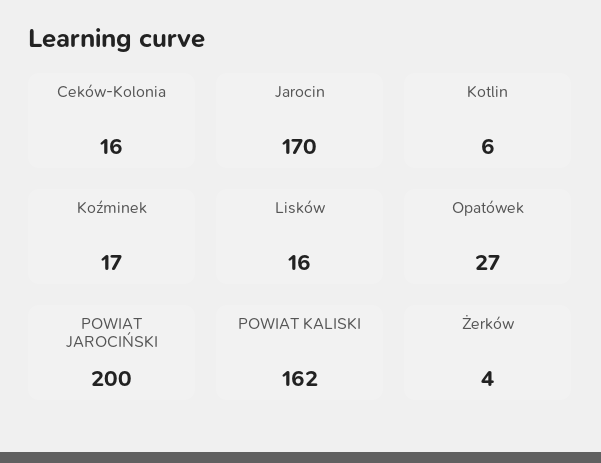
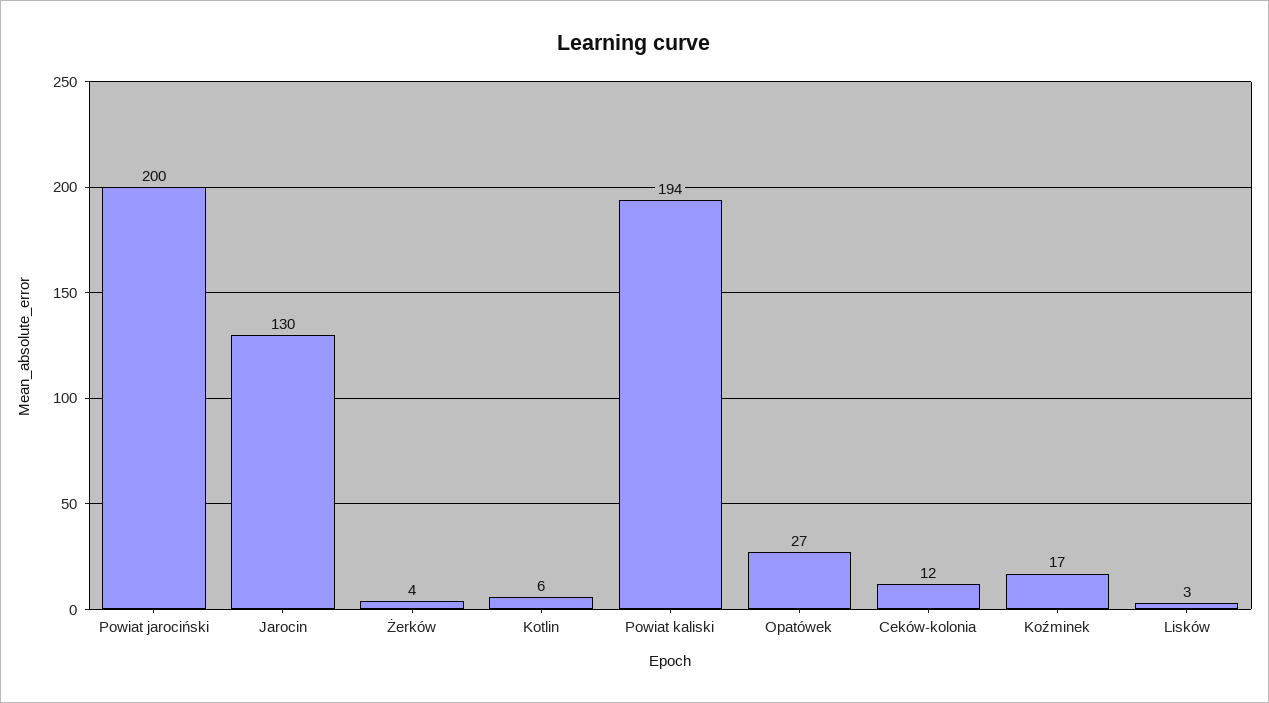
  {
-   "Ceków-Kolonia": 16,
+   "Ceków-Kolonia": 12,
-   "Jarocin": 170,
+   "Jarocin": 130,
    "Kotlin": 6,
    "Koźminek": 17,
-   "Lisków": 16,
+   "Lisków": 3,
    "Opatówek": 27,
    "POWIAT JAROCIŃSKI": 200,
-   "POWIAT KALISKI": 162,
+   "POWIAT KALISKI": 194,
    "Żerków": 4
  }

